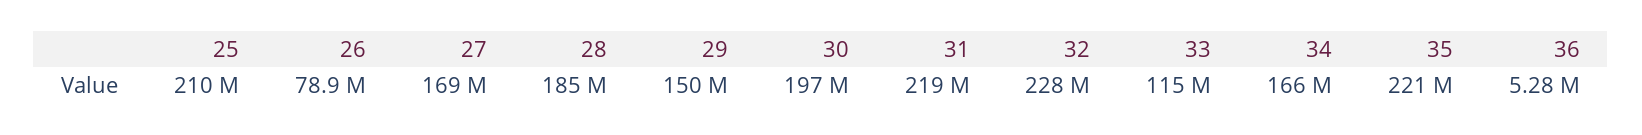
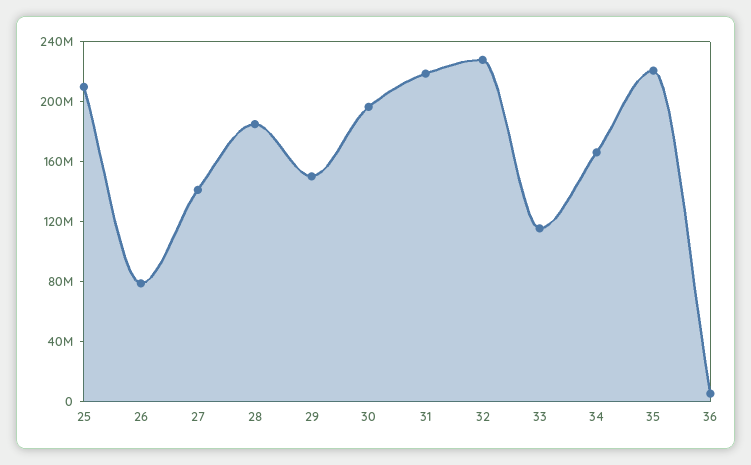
  {
    "25": 210000000,
    "26": 78900000,
-   "27": 169000000,
+   "27": 140000000,
    "28": 185000000,
    "29": 150000000,
    "30": 197000000,
    "31": 219000000,
    "32": 228000000,
    "33": 115000000,
    "34": 166000000,
    "35": 221000000,
    "36": 5280000
  }

